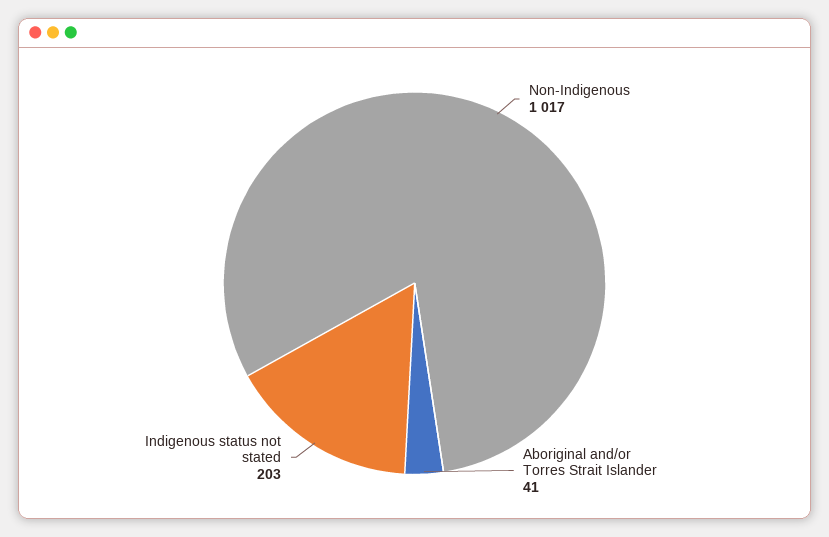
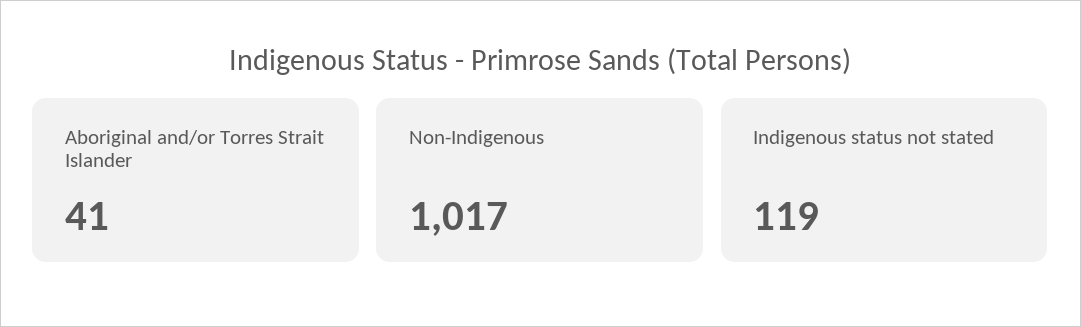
  {
    "Non-Indigenous": 1017,
    "Aboriginal and/or Torres Strait Islander": 41,
-   "Indigenous status not stated": 203
+   "Indigenous status not stated": 119
  }

